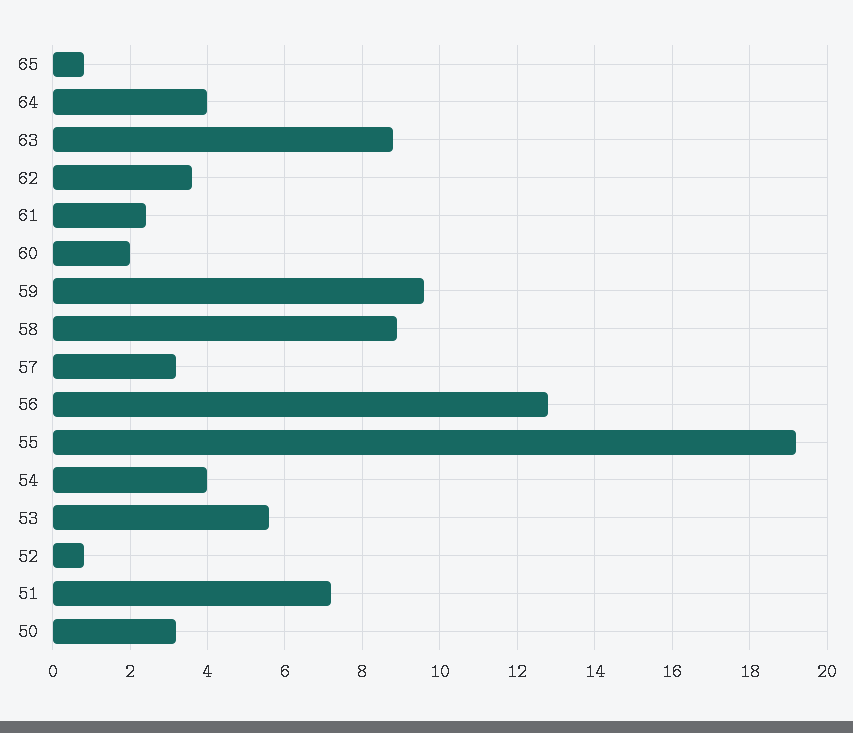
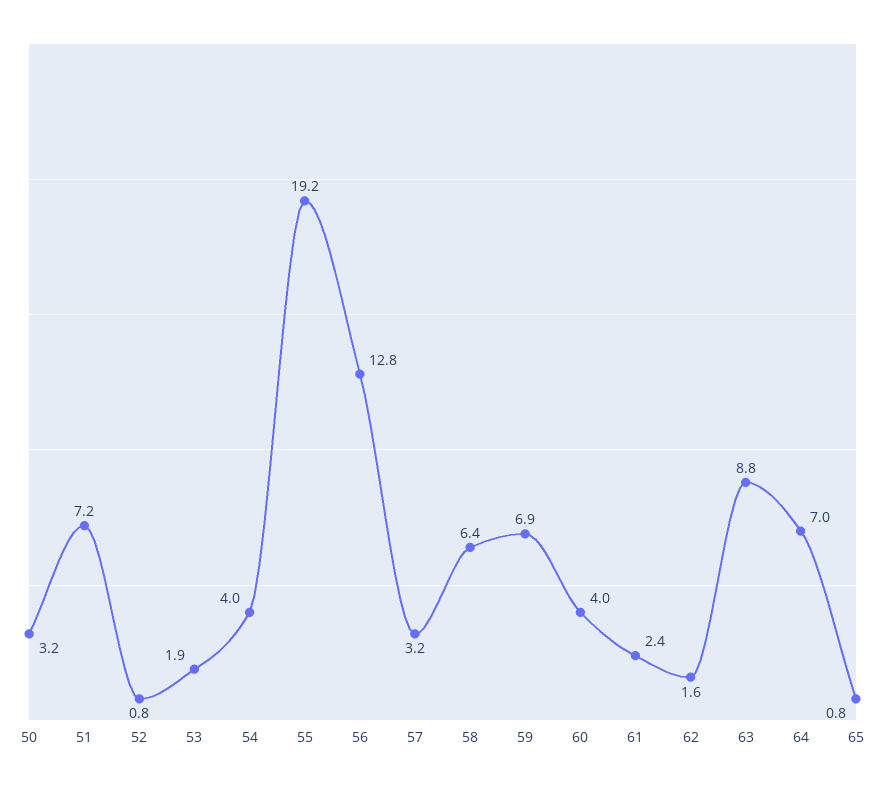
  {
    "65": 0.8,
-   "64": 4,
+   "64": 7,
    "63": 8.8,
-   "62": 3.5,
+   "62": 1.6,
    "61": 2.4,
-   "60": 2,
+   "60": 4,
-   "59": 9.5,
+   "59": 6.9,
-   "58": 9,
+   "58": 6.4,
    "57": 3.2,
    "56": 12.8,
    "55": 19.2,
    "54": 4,
-   "53": 5.5,
+   "53": 1.9,
    "52": 0.8,
    "51": 7.2,
    "50": 3.2
  }

